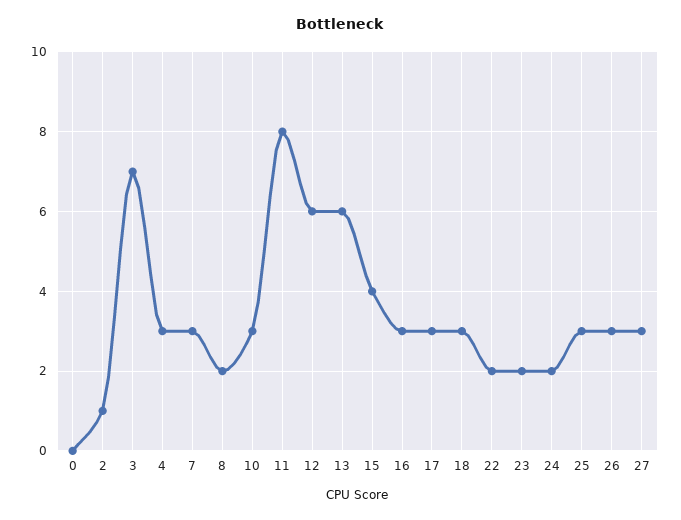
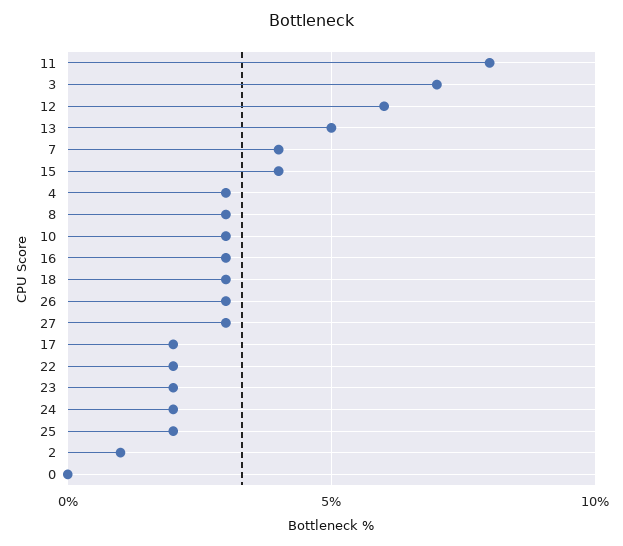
  {
    "0": 0,
    "2": 1,
    "3": 7,
    "4": 3,
-   "7": 3,
+   "7": 4,
-   "8": 2,
+   "8": 3,
    "10": 3,
    "11": 8,
    "12": 6,
-   "13": 6,
+   "13": 5,
    "15": 4,
    "16": 3,
-   "17": 3,
+   "17": 2,
    "18": 3,
    "22": 2,
    "23": 2,
    "24": 2,
-   "25": 3,
+   "25": 2,
    "26": 3,
    "27": 3
  }

